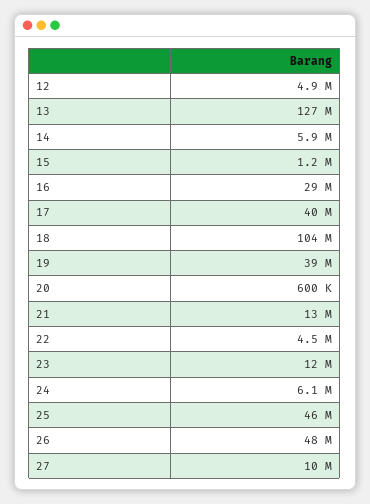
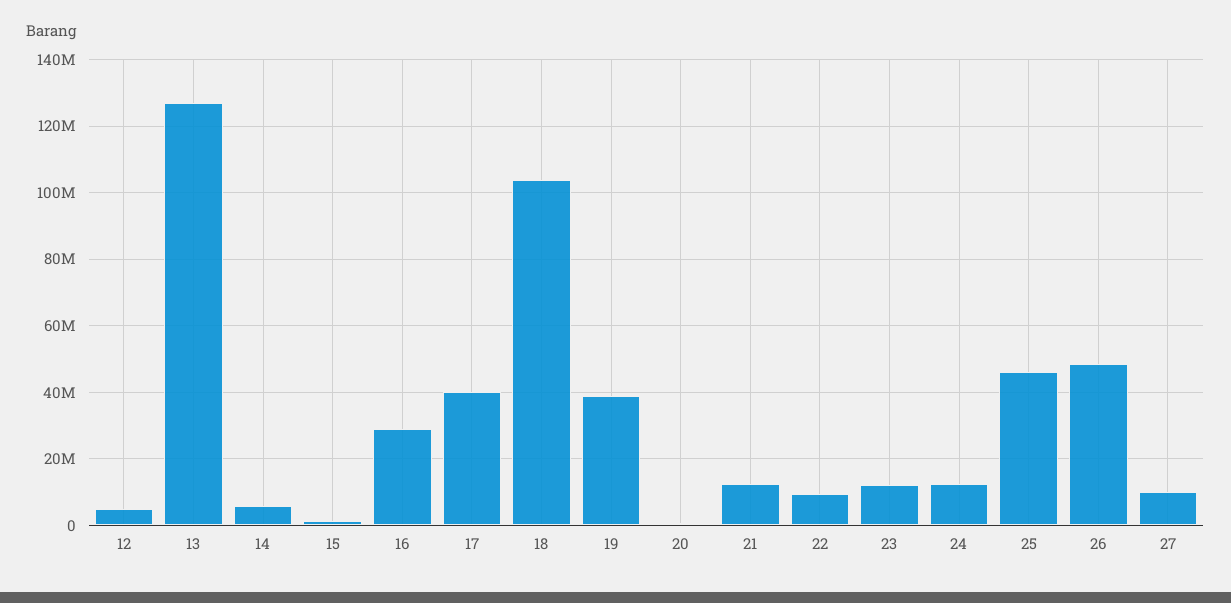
  {
    "12": 4900000,
    "13": 127000000,
    "14": 5900000,
    "15": 1200000,
    "16": 29000000,
    "17": 40000000,
    "18": 104000000,
    "19": 39000000,
    "20": 600000,
    "21": 13000000,
-   "22": 4500000,
+   "22": 10000000,
    "23": 12000000,
-   "24": 6100000,
+   "24": 12000000,
    "25": 46000000,
    "26": 48000000,
    "27": 10000000
  }

